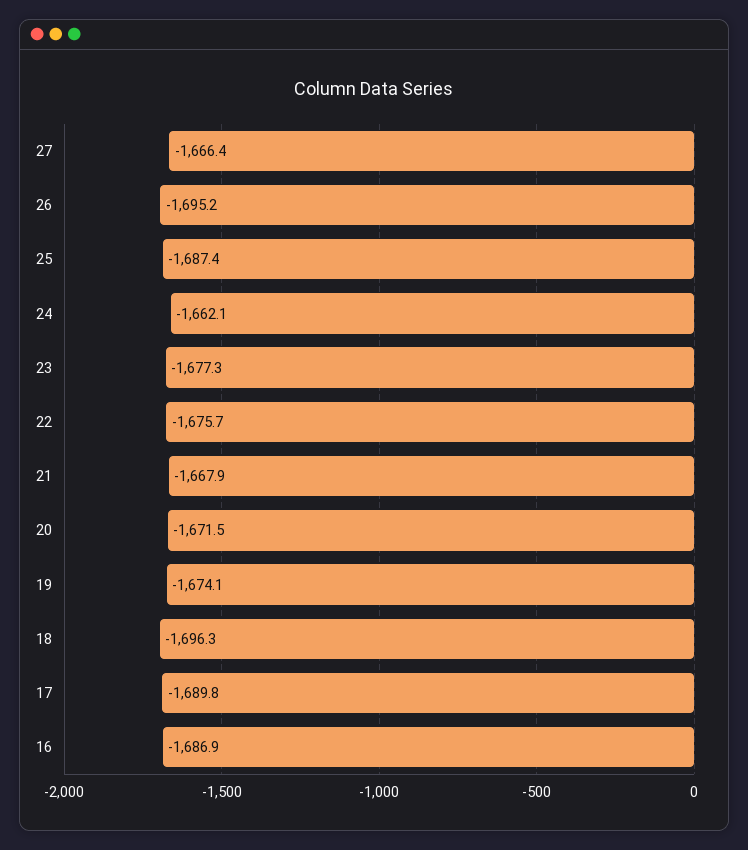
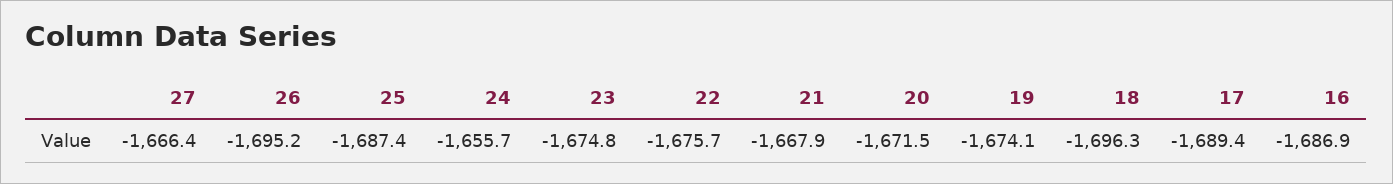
  {
    "27": -1666.4,
    "26": -1695.2,
    "25": -1687.4,
-   "24": -1662.1,
+   "24": -1655.7,
-   "23": -1677.3,
+   "23": -1674.8,
    "22": -1675.7,
    "21": -1667.9,
    "20": -1671.5,
    "19": -1674.1,
    "18": -1696.3,
-   "17": -1689.8,
+   "17": -1689.4,
    "16": -1686.9
  }

